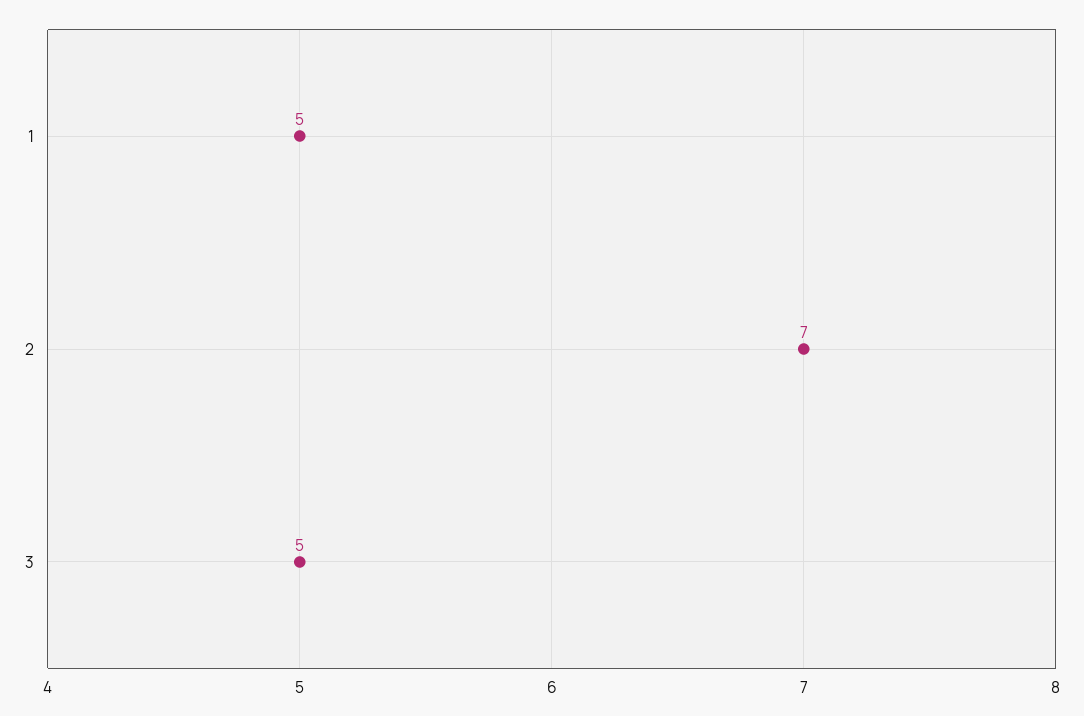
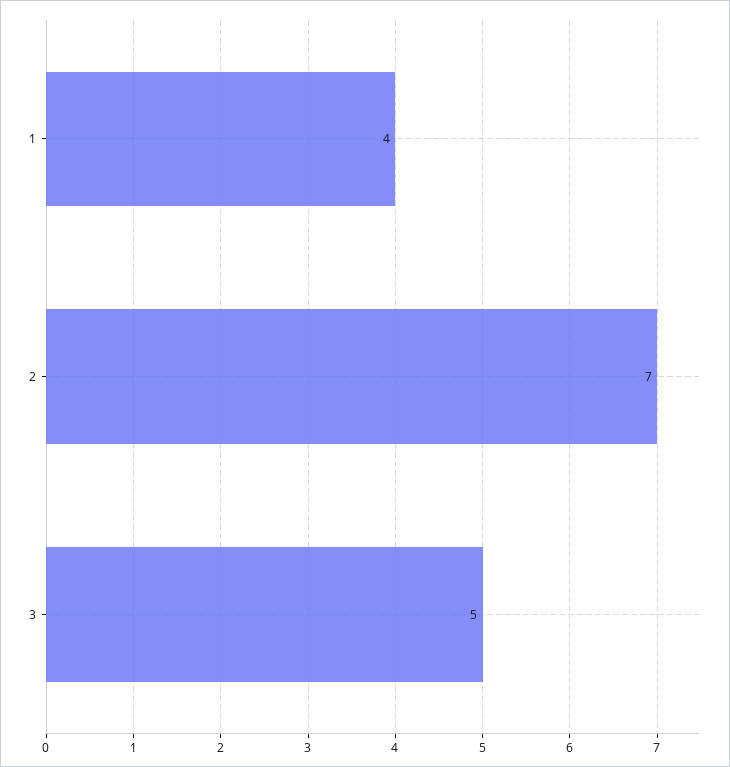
  {
-   "1": 5,
+   "1": 4,
    "2": 7,
    "3": 5
  }

